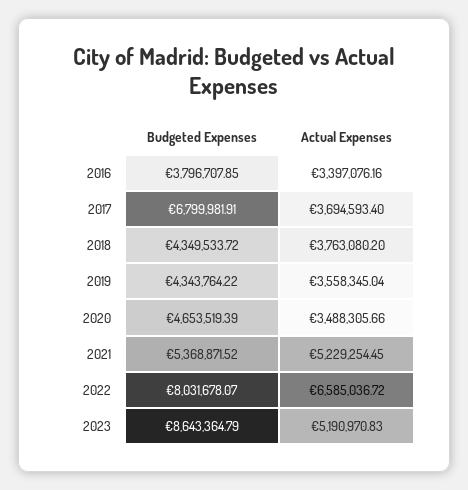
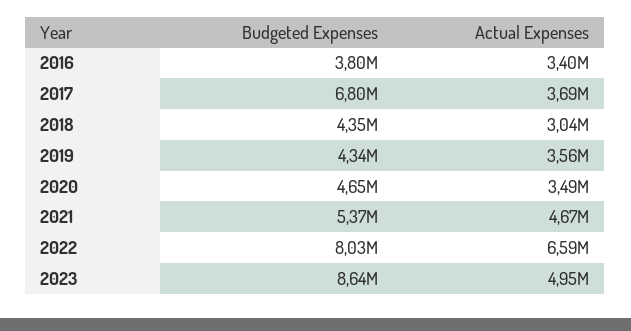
  {
    "Budgeted Expenses": {
      "2016": 3796707.85,
      "2017": 6799981.91,
      "2018": 4349533.72,
      "2019": 4343764.22,
      "2020": 4653519.39,
      "2021": 5368871.52,
      "2022": 8031678.07,
      "2023": 8643364.79
    },
    "Actual Expenses": {
      "2016": 3397076.16,
      "2017": 3694593.4,
-     "2018": 3763080.2,
+     "2018": 3040000,
      "2019": 3558345.04,
      "2020": 3488305.66,
-     "2021": 5229254.45,
+     "2021": 4670000,
      "2022": 6585036.72,
-     "2023": 5190970.83
+     "2023": 4950000
    }
  }

